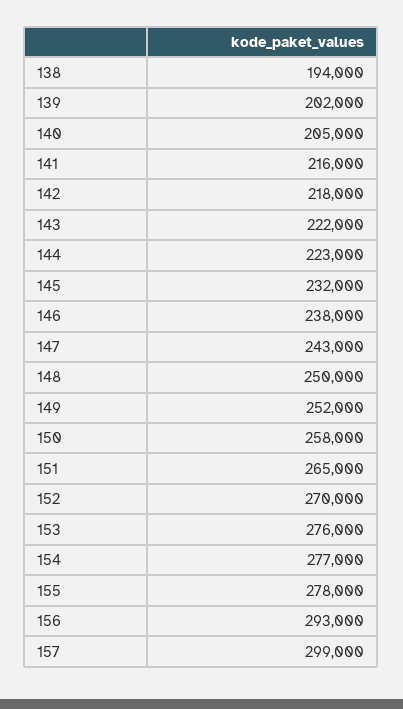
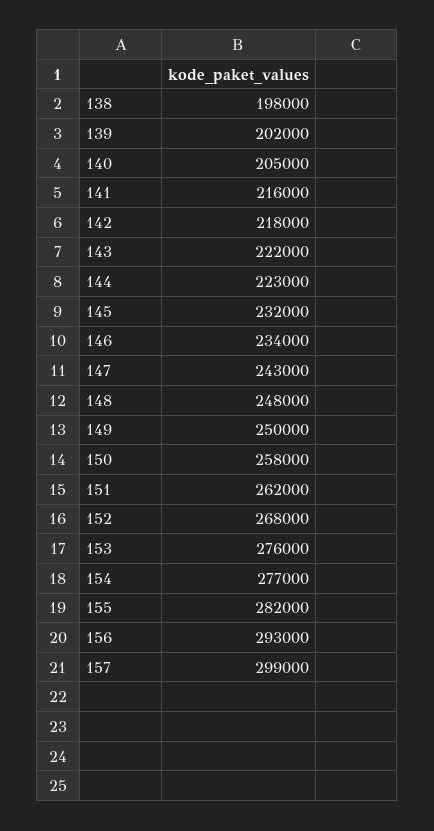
  {
-   "138": 194000,
+   "138": 198000,
    "139": 202000,
    "140": 205000,
    "141": 216000,
    "142": 218000,
    "143": 222000,
    "144": 223000,
    "145": 232000,
-   "146": 238000,
+   "146": 234000,
    "147": 243000,
-   "148": 250000,
+   "148": 248000,
-   "149": 252000,
+   "149": 250000,
    "150": 258000,
-   "151": 265000,
+   "151": 262000,
-   "152": 270000,
+   "152": 268000,
    "153": 276000,
    "154": 277000,
-   "155": 278000,
+   "155": 282000,
    "156": 293000,
    "157": 299000
  }

